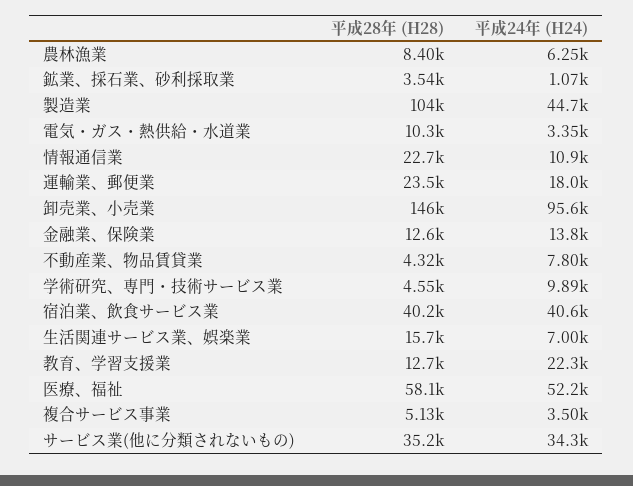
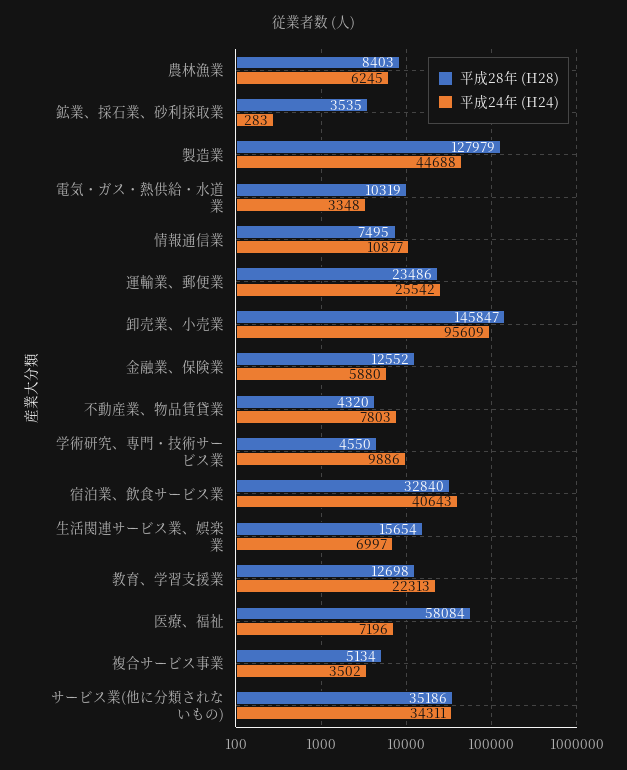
  {
    "平成28年 (H28)": {
      "農林漁業": 8403,
      "鉱業、採石業、砂利採取業": 3535,
-     "製造業": 104000,
+     "製造業": 127979,
      "電気・ガス・熱供給・水道業": 10319,
-     "情報通信業": 22700,
+     "情報通信業": 7495,
      "運輸業、郵便業": 23486,
      "卸売業、小売業": 145847,
      "金融業、保険業": 12552,
      "不動産業、物品賃貸業": 4320,
      "学術研究、専門・技術サービス業": 4550,
-     "宿泊業、飲食サービス業": 40200,
+     "宿泊業、飲食サービス業": 32840,
      "生活関連サービス業、娯楽業": 15654,
      "教育、学習支援業": 12698,
      "医療、福祉": 58084,
      "複合サービス事業": 5134,
      "サービス業(他に分類されないもの)": 35186
    },
    "平成24年 (H24)": {
      "農林漁業": 6245,
-     "鉱業、採石業、砂利採取業": 1070,
+     "鉱業、採石業、砂利採取業": 283,
      "製造業": 44688,
      "電気・ガス・熱供給・水道業": 3348,
      "情報通信業": 10877,
-     "運輸業、郵便業": 18000,
+     "運輸業、郵便業": 25542,
      "卸売業、小売業": 95609,
-     "金融業、保険業": 13800,
+     "金融業、保険業": 5880,
      "不動産業、物品賃貸業": 7803,
      "学術研究、専門・技術サービス業": 9886,
      "宿泊業、飲食サービス業": 40643,
      "生活関連サービス業、娯楽業": 6997,
      "教育、学習支援業": 22313,
-     "医療、福祉": 52200,
+     "医療、福祉": 7196,
      "複合サービス事業": 3502,
      "サービス業(他に分類されないもの)": 34311
    }
  }

